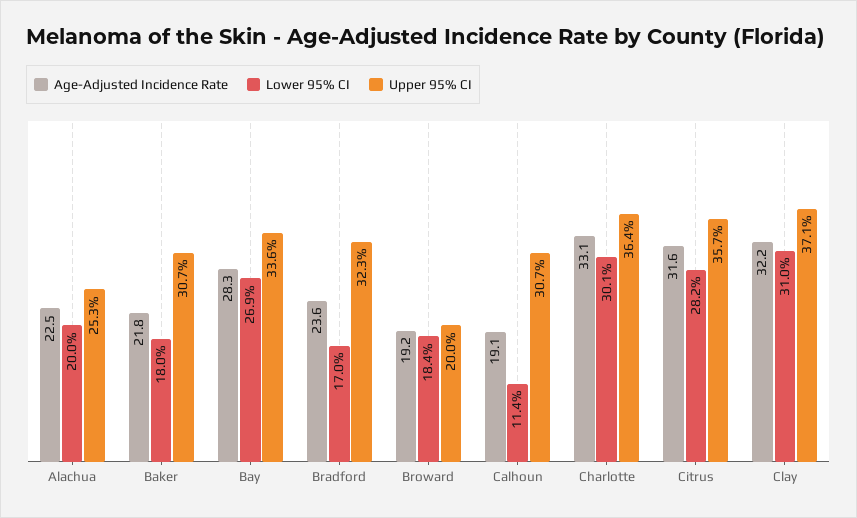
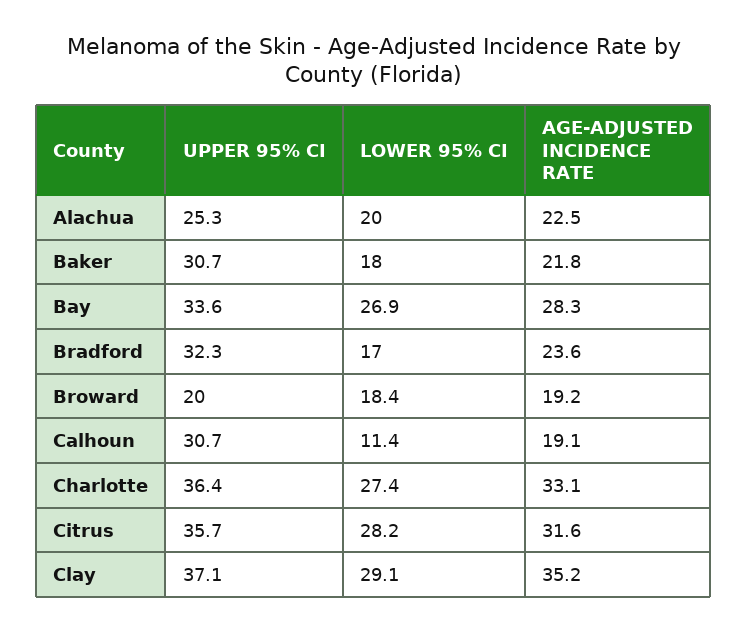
  {
    "Age-Adjusted Incidence Rate": {
      "Alachua": 22.5,
      "Baker": 21.8,
      "Bay": 28.3,
      "Bradford": 23.6,
      "Broward": 19.2,
      "Calhoun": 19.1,
      "Charlotte": 33.1,
      "Citrus": 31.6,
-     "Clay": 32.2
+     "Clay": 35.2
    },
    "Lower 95% CI": {
      "Alachua": 20,
      "Baker": 18,
      "Bay": 26.9,
      "Bradford": 17,
      "Broward": 18.4,
      "Calhoun": 11.4,
-     "Charlotte": 30.1,
+     "Charlotte": 27.4,
      "Citrus": 28.2,
-     "Clay": 31
+     "Clay": 29.1
    },
    "Upper 95% CI": {
      "Alachua": 25.3,
      "Baker": 30.7,
      "Bay": 33.6,
      "Bradford": 32.3,
      "Broward": 20,
      "Calhoun": 30.7,
      "Charlotte": 36.4,
      "Citrus": 35.7,
      "Clay": 37.1
    }
  }

